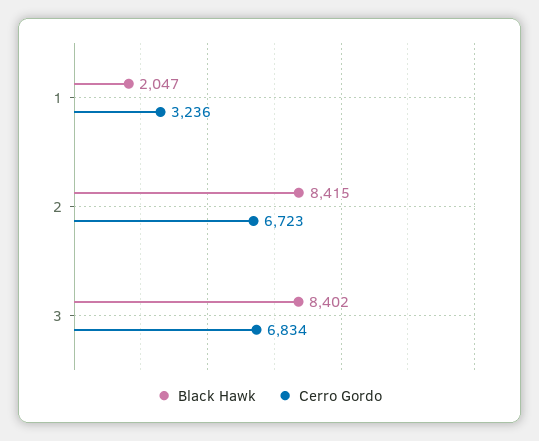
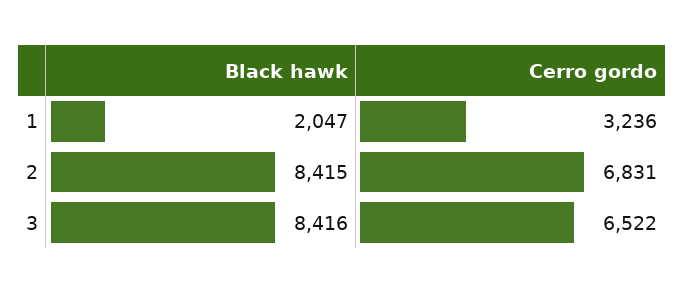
  {
    "Black Hawk": {
      "1": 2047,
      "2": 8415,
-     "3": 8402
+     "3": 8416
    },
    "Cerro Gordo": {
      "1": 3236,
-     "2": 6723,
+     "2": 6831,
-     "3": 6834
+     "3": 6522
    }
  }

